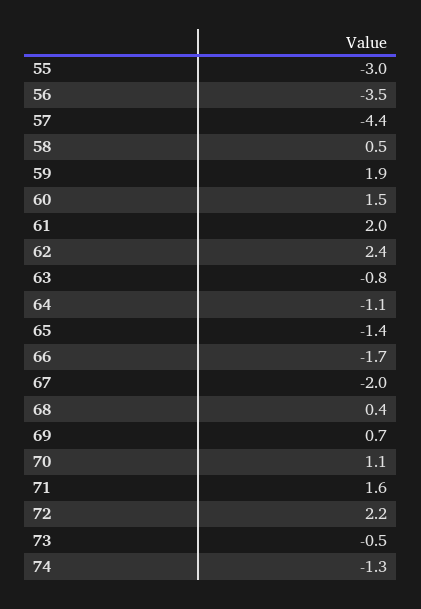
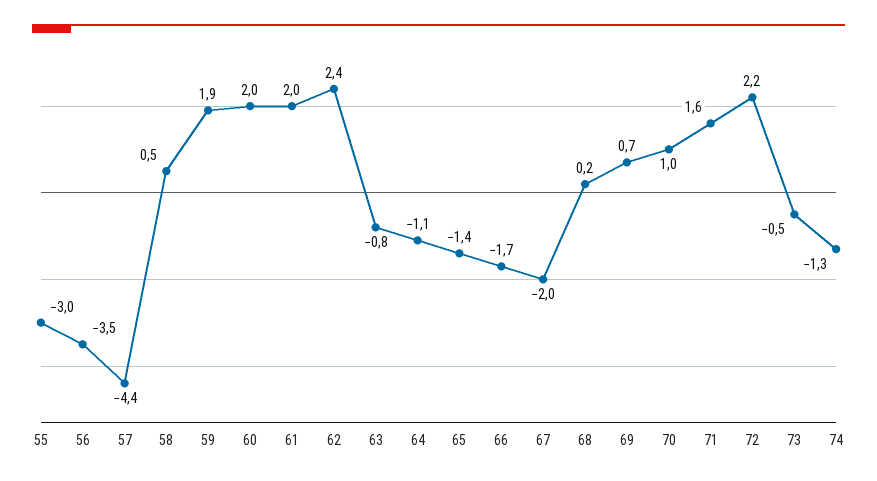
  {
    "55": -3,
    "56": -3.5,
    "57": -4.4,
    "58": 0.5,
    "59": 1.9,
-   "60": 1.5,
+   "60": 2,
    "61": 2,
    "62": 2.4,
    "63": -0.8,
    "64": -1.1,
    "65": -1.4,
    "66": -1.7,
    "67": -2,
-   "68": 0.4,
+   "68": 0.2,
    "69": 0.7,
-   "70": 1.1,
+   "70": 1,
    "71": 1.6,
    "72": 2.2,
    "73": -0.5,
    "74": -1.3
  }

